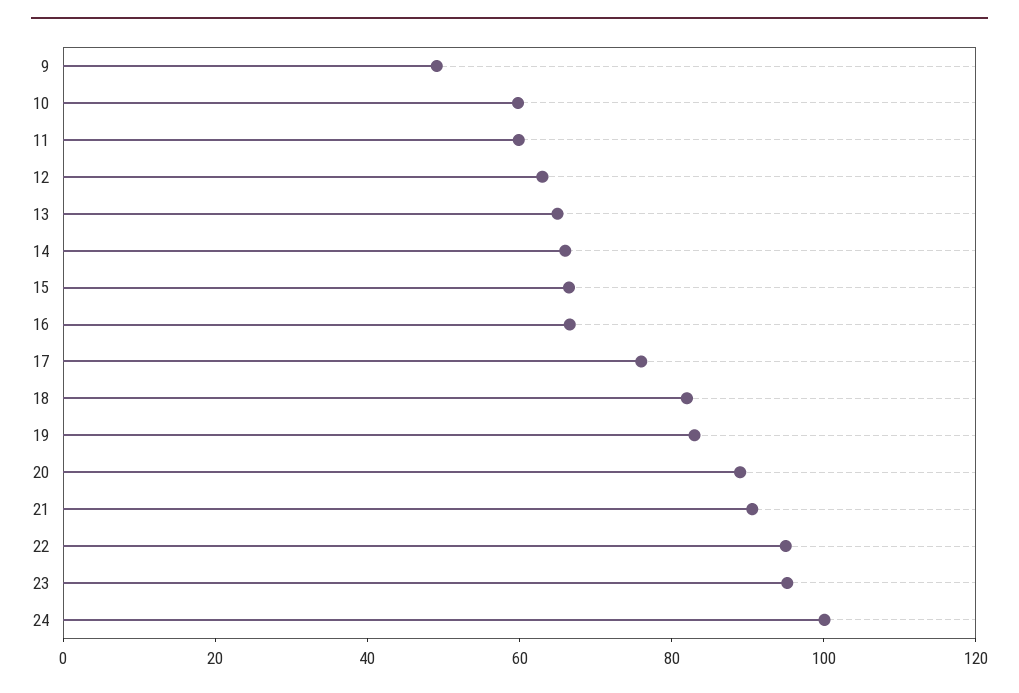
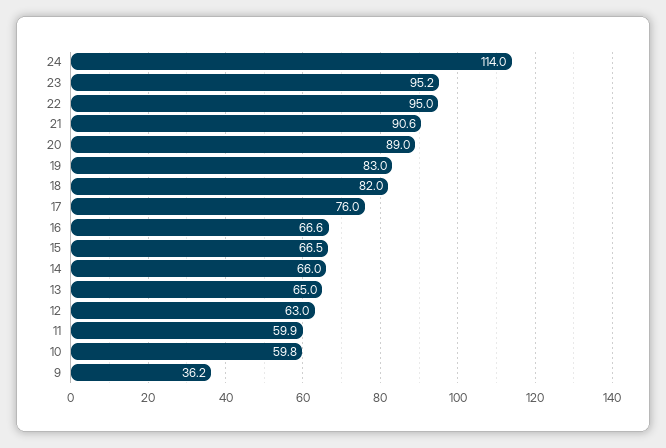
  {
-   "9": 50,
+   "9": 36.2,
    "10": 59.8,
    "11": 59.9,
    "12": 63,
    "13": 65,
    "14": 66,
    "15": 66.5,
    "16": 66.6,
    "17": 76,
    "18": 82,
    "19": 83,
    "20": 89,
    "21": 90.6,
    "22": 95,
    "23": 95.2,
-   "24": 100
+   "24": 114
  }

